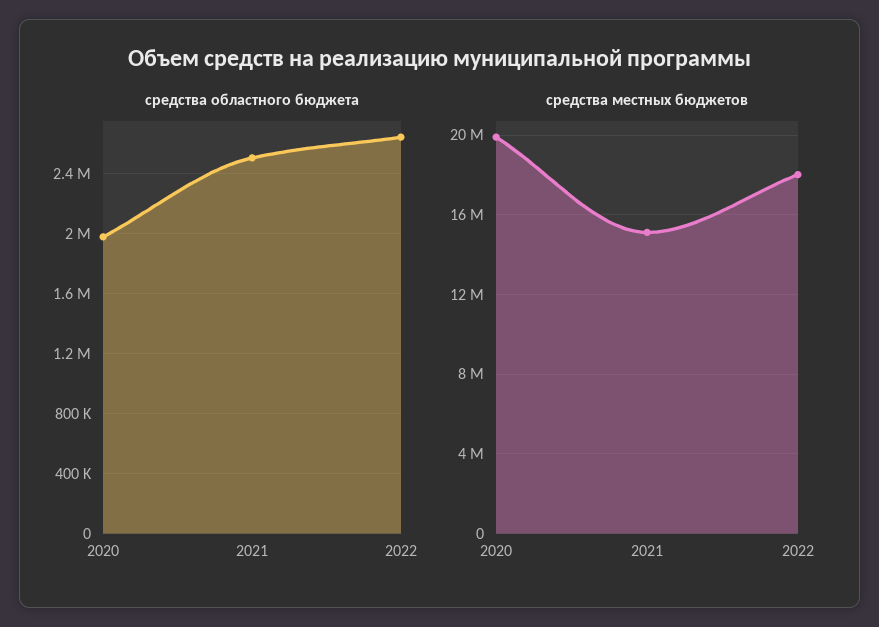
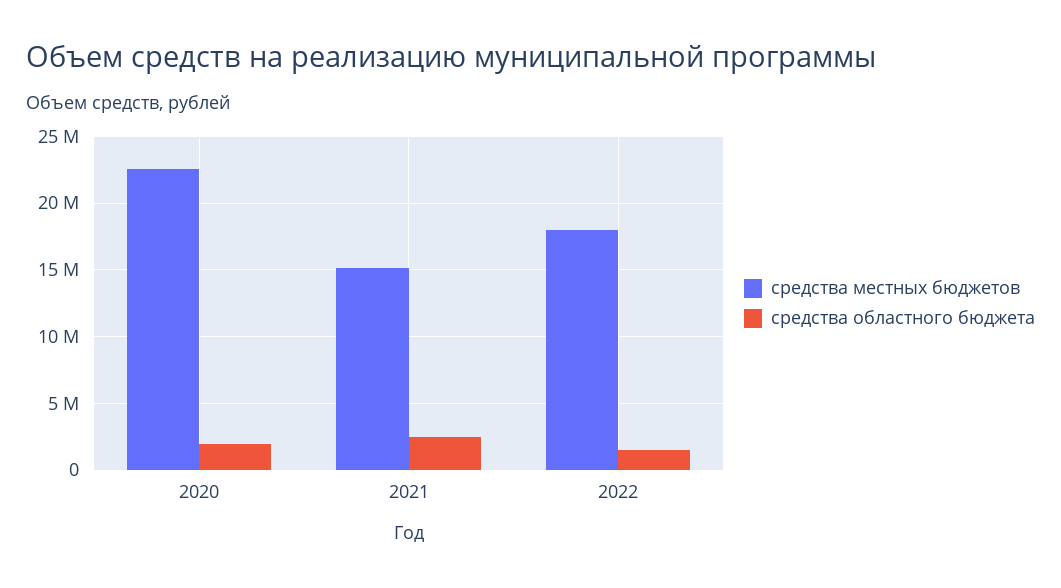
  {
    "средства областного бюджета": {
      "2020": 2000000,
      "2021": 2500000,
-     "2022": 2650000
+     "2022": 1500000
    },
    "средства местных бюджетов": {
-     "2020": 20000000,
+     "2020": 22500000,
      "2021": 15000000,
      "2022": 18000000
    }
  }

